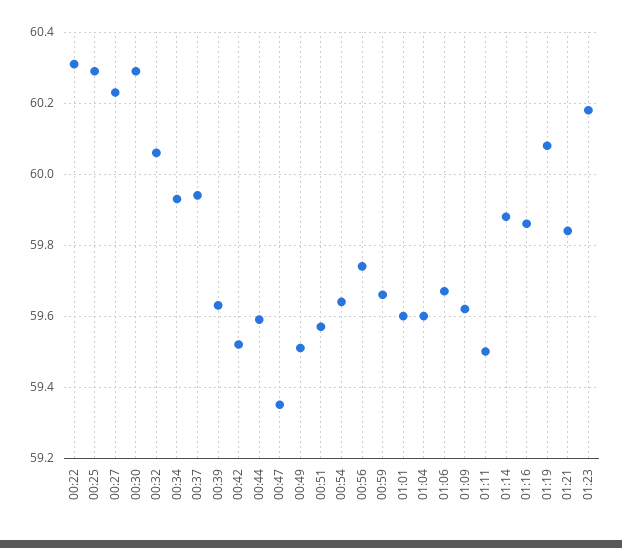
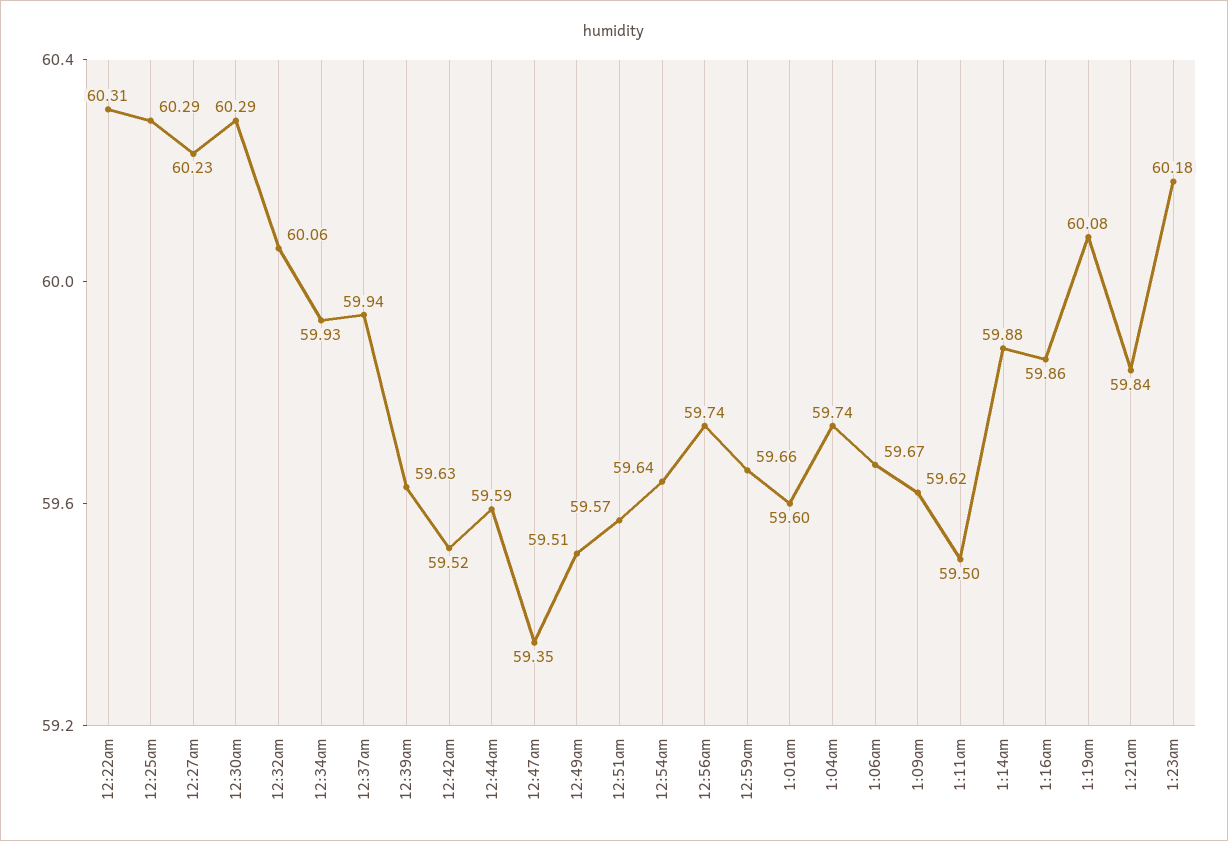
  {
    "00:22": 60.31,
    "00:25": 60.29,
    "00:27": 60.23,
    "00:30": 60.29,
    "00:32": 60.06,
    "00:34": 59.93,
    "00:37": 59.94,
    "00:39": 59.63,
    "00:42": 59.52,
    "00:44": 59.59,
    "00:47": 59.35,
    "00:49": 59.51,
    "00:51": 59.57,
    "00:54": 59.64,
    "00:56": 59.74,
    "00:59": 59.66,
    "01:01": 59.6,
-   "01:04": 59.6,
+   "01:04": 59.74,
    "01:06": 59.67,
    "01:09": 59.62,
    "01:11": 59.5,
    "01:14": 59.88,
    "01:16": 59.86,
    "01:19": 60.08,
    "01:21": 59.84,
    "01:23": 60.18
  }

